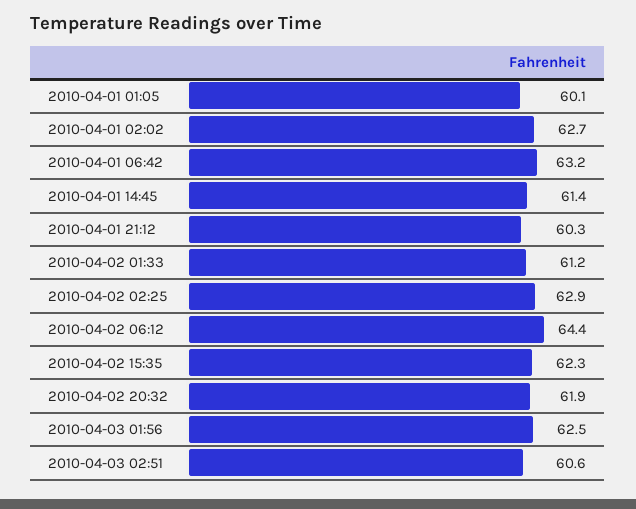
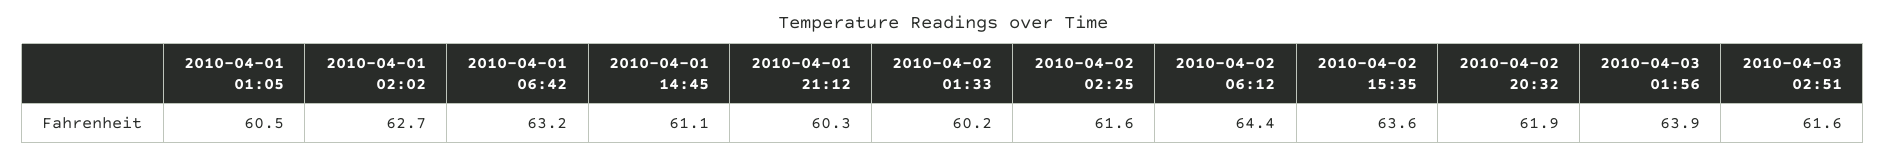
  {
-   "2010-04-01 01:05": 60.1,
+   "2010-04-01 01:05": 60.5,
    "2010-04-01 02:02": 62.7,
    "2010-04-01 06:42": 63.2,
-   "2010-04-01 14:45": 61.4,
+   "2010-04-01 14:45": 61.1,
    "2010-04-01 21:12": 60.3,
-   "2010-04-02 01:33": 61.2,
+   "2010-04-02 01:33": 60.2,
-   "2010-04-02 02:25": 62.9,
+   "2010-04-02 02:25": 61.6,
    "2010-04-02 06:12": 64.4,
-   "2010-04-02 15:35": 62.3,
+   "2010-04-02 15:35": 63.6,
    "2010-04-02 20:32": 61.9,
-   "2010-04-03 01:56": 62.5,
+   "2010-04-03 01:56": 63.9,
-   "2010-04-03 02:51": 60.6
+   "2010-04-03 02:51": 61.6
  }

